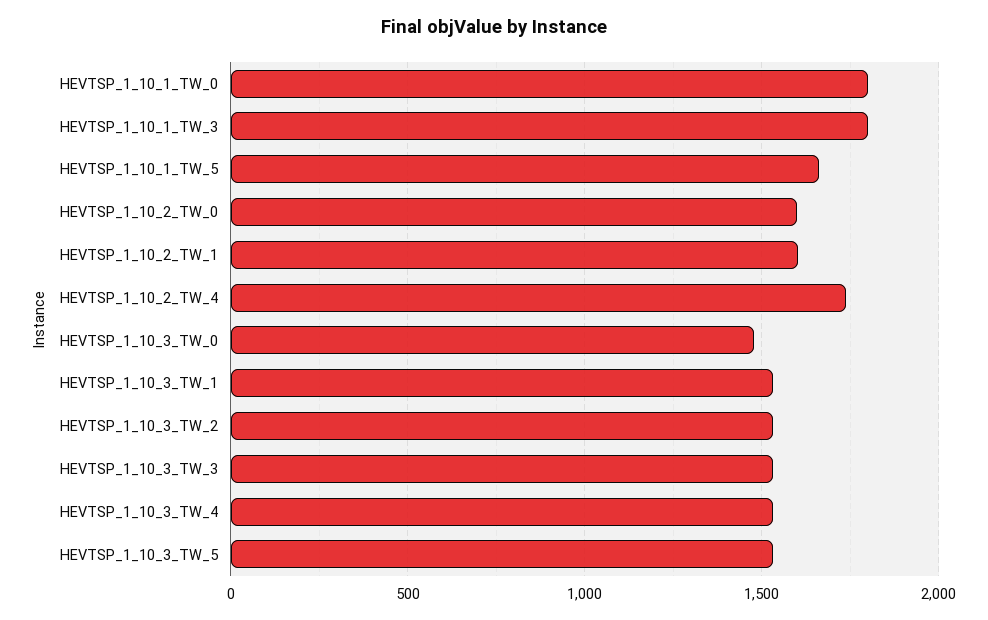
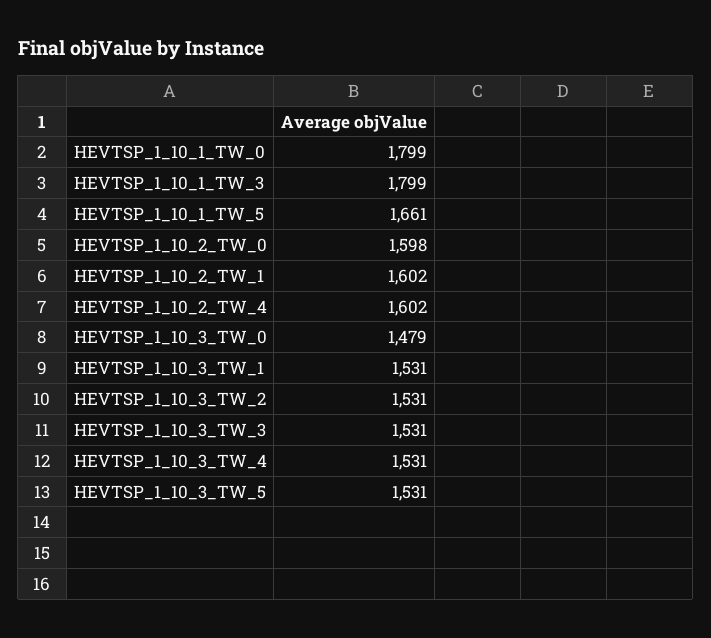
  {
    "HEVTSP_1_10_1_TW_0": 1799,
    "HEVTSP_1_10_1_TW_3": 1799,
    "HEVTSP_1_10_1_TW_5": 1661,
    "HEVTSP_1_10_2_TW_0": 1598,
    "HEVTSP_1_10_2_TW_1": 1602,
-   "HEVTSP_1_10_2_TW_4": 1750,
+   "HEVTSP_1_10_2_TW_4": 1602,
    "HEVTSP_1_10_3_TW_0": 1479,
    "HEVTSP_1_10_3_TW_1": 1531,
    "HEVTSP_1_10_3_TW_2": 1531,
    "HEVTSP_1_10_3_TW_3": 1531,
    "HEVTSP_1_10_3_TW_4": 1531,
    "HEVTSP_1_10_3_TW_5": 1531
  }

